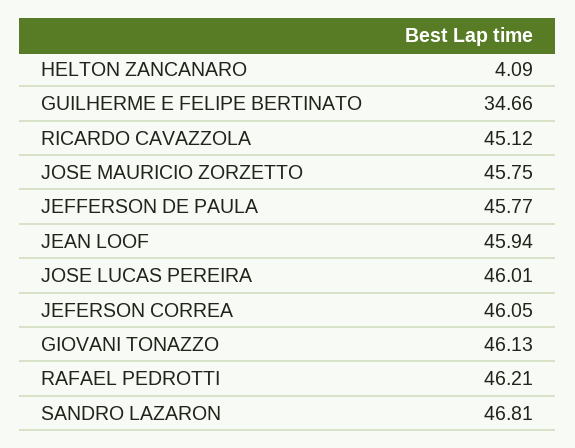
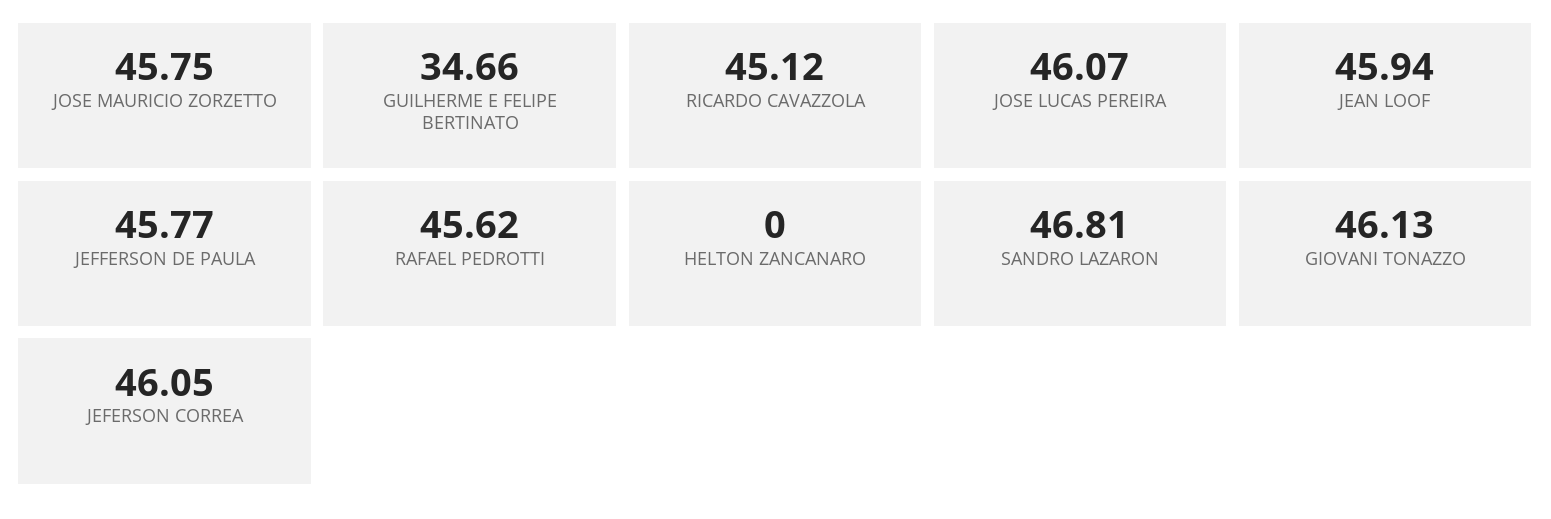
  {
-   "HELTON ZANCANARO": 4.09,
+   "HELTON ZANCANARO": 0,
    "GUILHERME E FELIPE BERTINATO": 34.66,
    "RICARDO CAVAZZOLA": 45.12,
    "JOSE MAURICIO ZORZETTO": 45.75,
    "JEFFERSON DE PAULA": 45.77,
    "JEAN LOOF": 45.94,
-   "JOSE LUCAS PEREIRA": 46.01,
+   "JOSE LUCAS PEREIRA": 46.07,
    "JEFERSON CORREA": 46.05,
    "GIOVANI TONAZZO": 46.13,
-   "RAFAEL PEDROTTI": 46.21,
+   "RAFAEL PEDROTTI": 45.62,
    "SANDRO LAZARON": 46.81
  }

